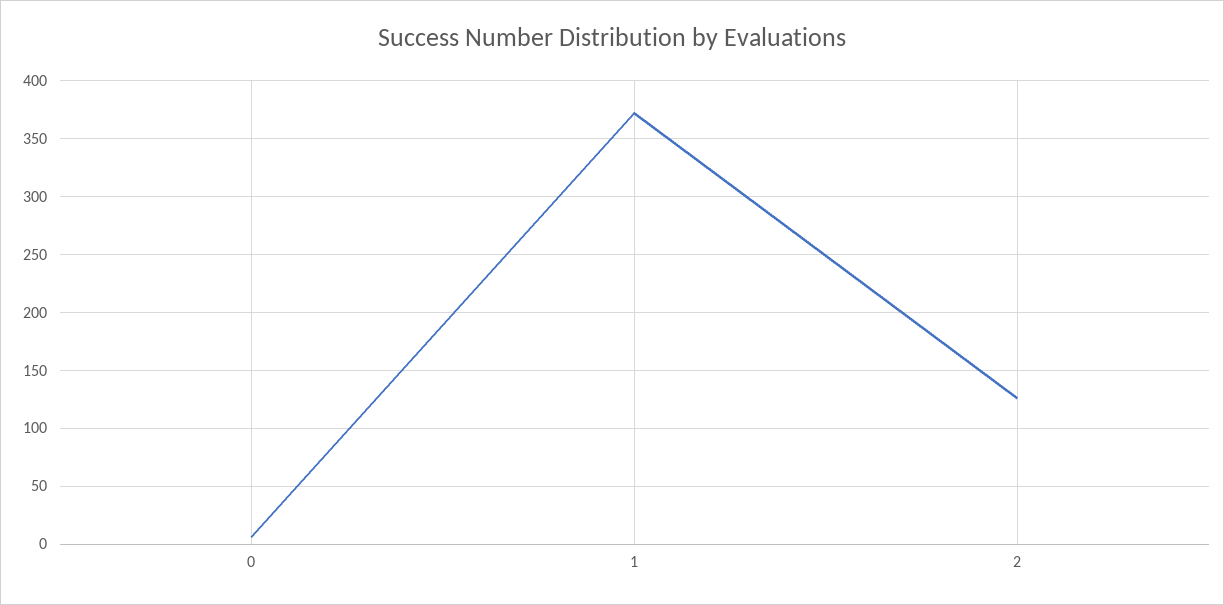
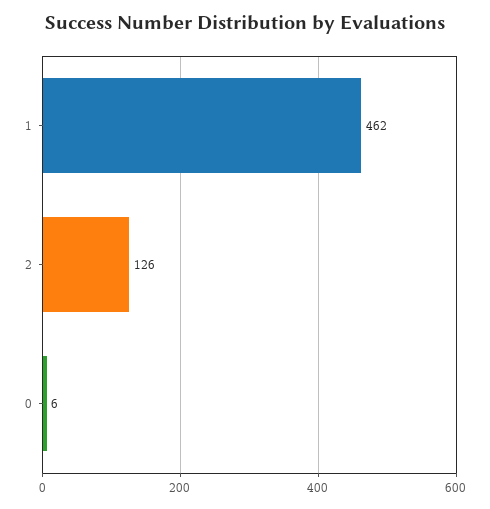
  {
    "0": 6,
-   "1": 370,
+   "1": 462,
    "2": 126
  }

